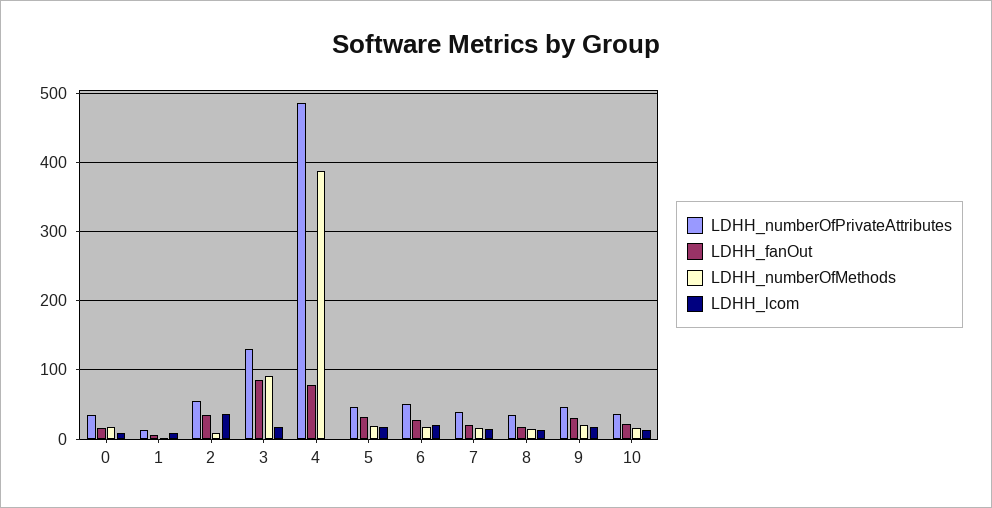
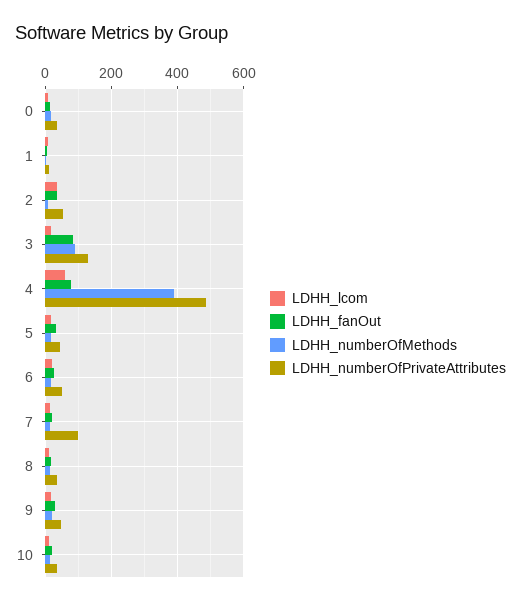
  {
    "LDHH_numberOfPrivateAttributes": {
      "0": 40,
      "1": 10,
      "2": 60,
      "3": 130,
      "4": 490,
      "5": 50,
      "6": 50,
-     "7": 40,
+     "7": 100,
      "8": 40,
      "9": 50,
      "10": 40
    },
    "LDHH_fanOut": {
      "0": 20,
      "1": 10,
      "2": 40,
      "3": 90,
      "4": 80,
      "5": 30,
      "6": 30,
      "7": 20,
      "8": 20,
      "9": 30,
      "10": 20
    },
    "LDHH_numberOfMethods": {
      "0": 20,
      "1": 0,
      "2": 10,
      "3": 90,
      "4": 390,
      "5": 20,
      "6": 20,
      "7": 20,
      "8": 20,
      "9": 20,
      "10": 20
    },
    "LDHH_lcom": {
      "0": 10,
      "1": 10,
      "2": 40,
      "3": 20,
-     "4": 0,
+     "4": 60,
      "5": 20,
      "6": 20,
      "7": 20,
      "8": 10,
      "9": 20,
      "10": 10
    }
  }

